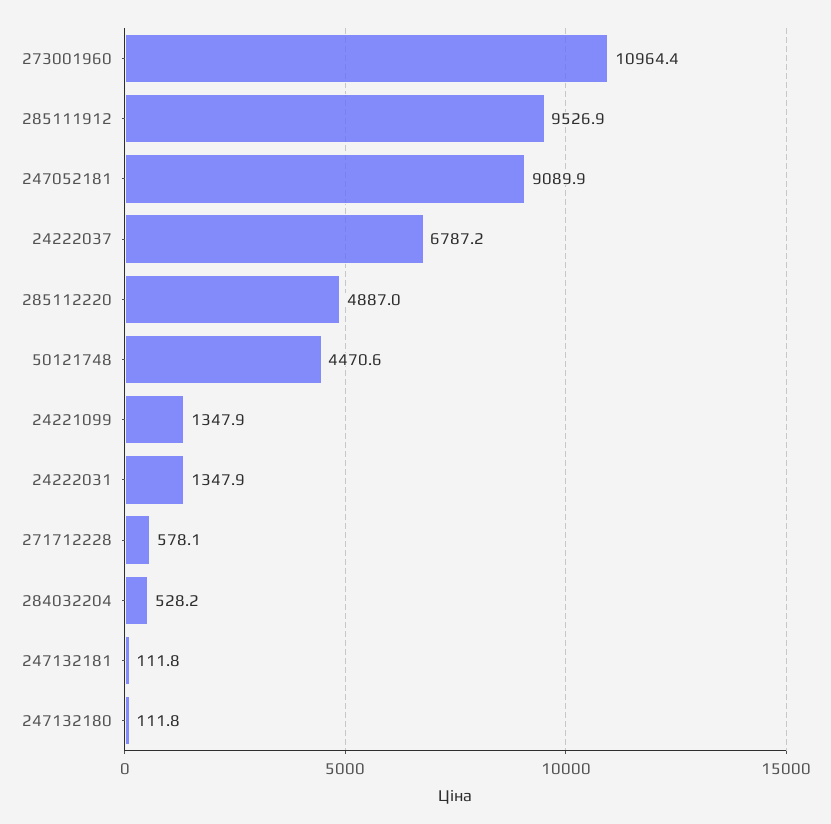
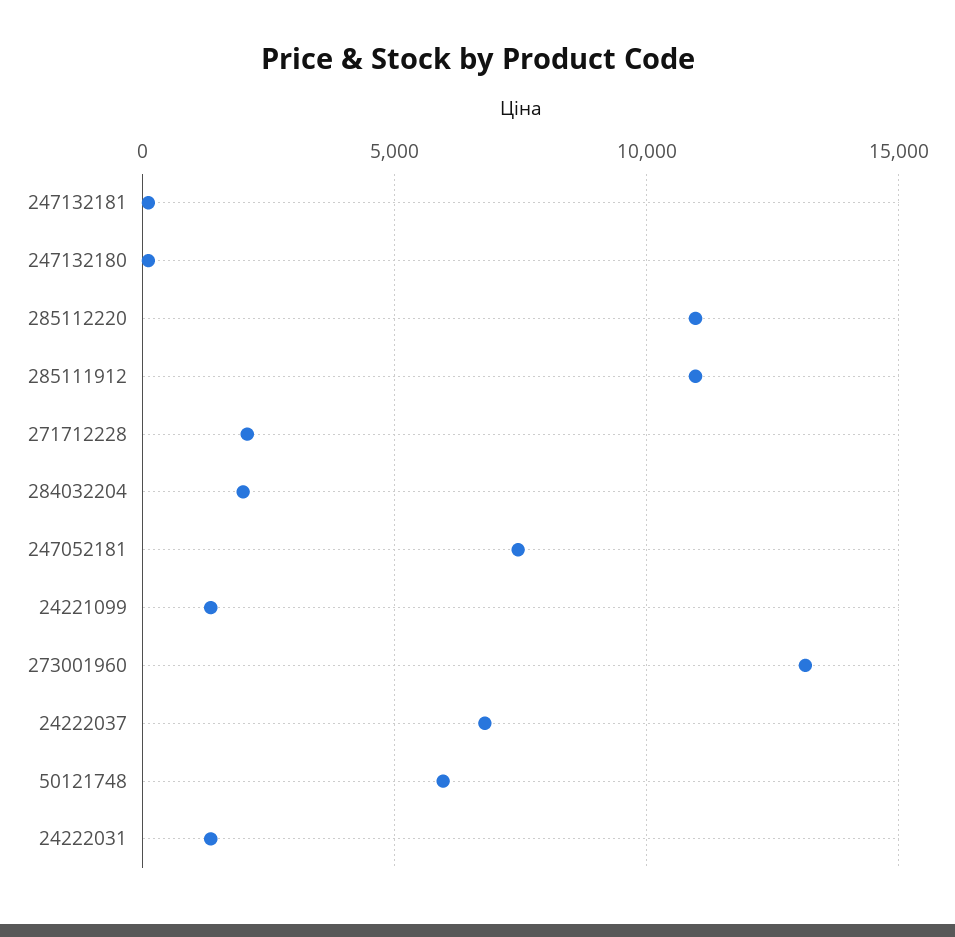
  {
-   "273001960": 10964.4,
+   "273001960": 13000,
-   "285111912": 9526.9,
+   "285111912": 11000,
-   "247052181": 9089.9,
+   "247052181": 7500,
    "24222037": 6787.2,
-   "285112220": 4887,
+   "285112220": 11000,
-   "50121748": 4470.6,
+   "50121748": 6000,
    "24221099": 1347.9,
    "24222031": 1347.9,
-   "271712228": 578.1,
+   "271712228": 2000,
-   "284032204": 528.2,
+   "284032204": 2000,
    "247132181": 111.8,
    "247132180": 111.8
  }

